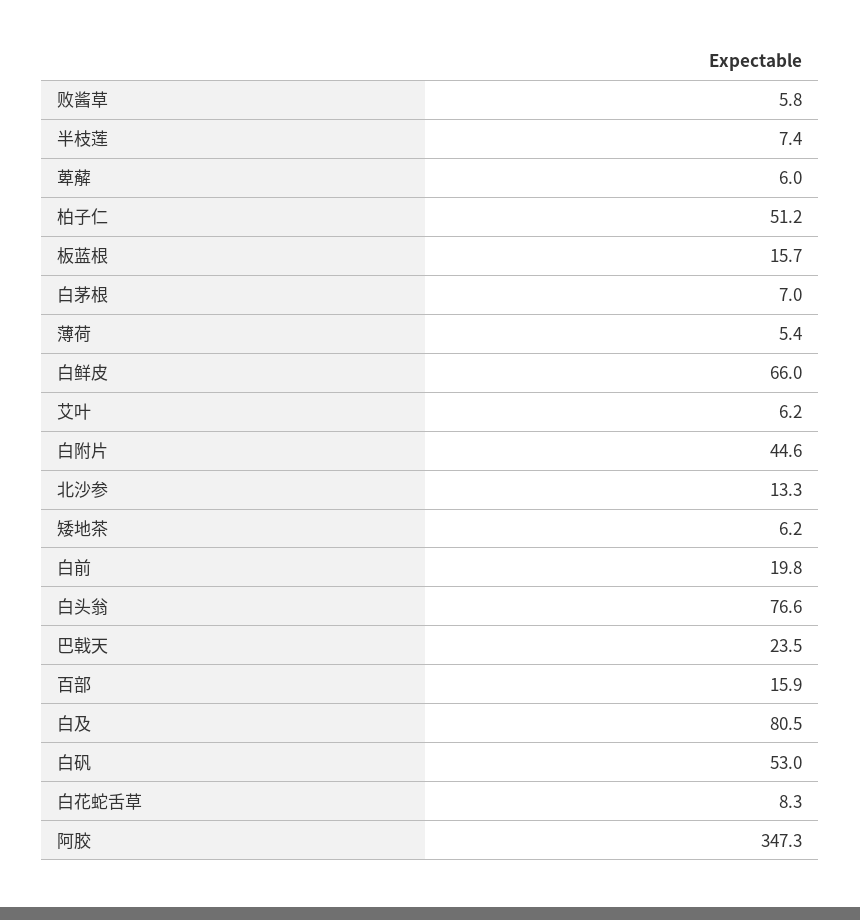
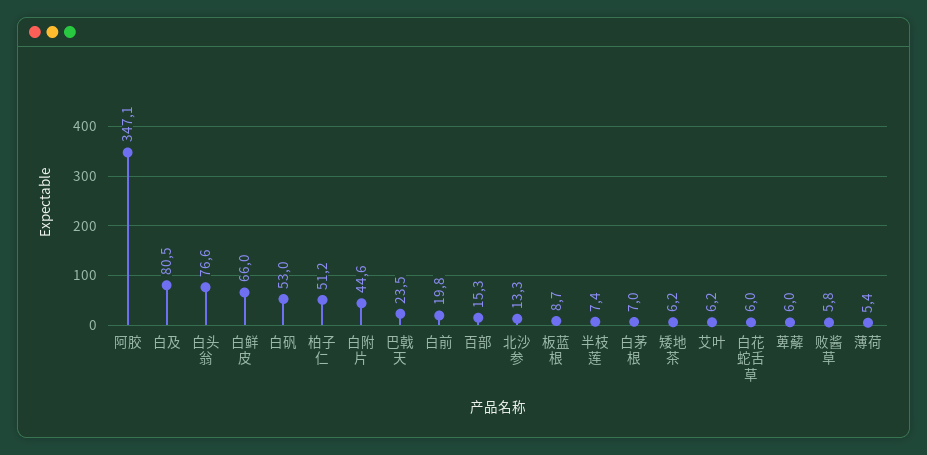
  {
    "败酱草": 5.8,
    "半枝莲": 7.4,
    "萆薢": 6,
    "柏子仁": 51.2,
-   "板蓝根": 15.7,
+   "板蓝根": 8.7,
    "白茅根": 7,
    "薄荷": 5.4,
    "白鲜皮": 66,
    "艾叶": 6.2,
    "白附片": 44.6,
    "北沙参": 13.3,
    "矮地茶": 6.2,
    "白前": 19.8,
    "白头翁": 76.6,
    "巴戟天": 23.5,
-   "百部": 15.9,
+   "百部": 15.3,
    "白及": 80.5,
    "白矾": 53,
-   "白花蛇舌草": 8.3,
+   "白花蛇舌草": 6,
-   "阿胶": 347.3
+   "阿胶": 347.1
  }

